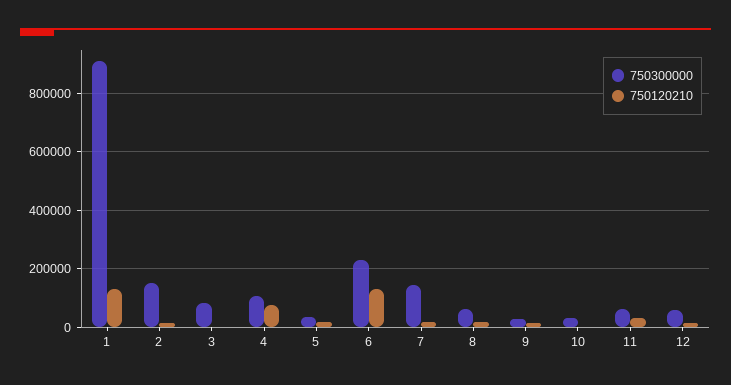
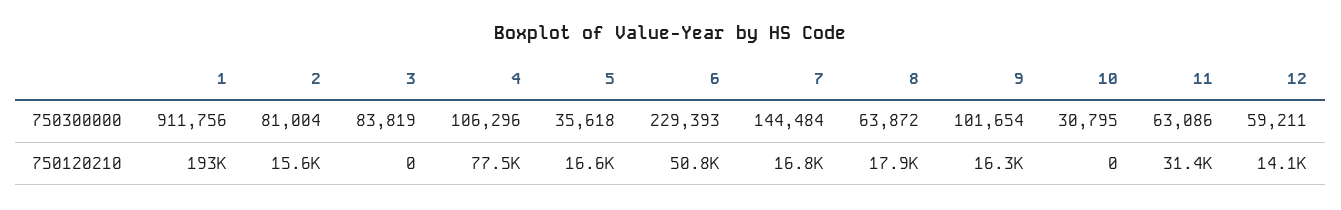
  {
    "750300000": {
      "1": 911756,
-     "2": 150000,
+     "2": 81004,
      "3": 83819,
      "4": 106296,
      "5": 35618,
      "6": 229393,
      "7": 144484,
      "8": 63872,
-     "9": 25000,
+     "9": 101654,
      "10": 30795,
      "11": 63086,
      "12": 59211
    },
    "750120210": {
-     "1": 125000,
+     "1": 193000,
      "2": 15600,
      "3": 0,
      "4": 77500,
      "5": 16600,
-     "6": 125000,
+     "6": 50800,
      "7": 16800,
      "8": 17900,
      "9": 16300,
      "10": 0,
      "11": 31400,
      "12": 14100
    }
  }

